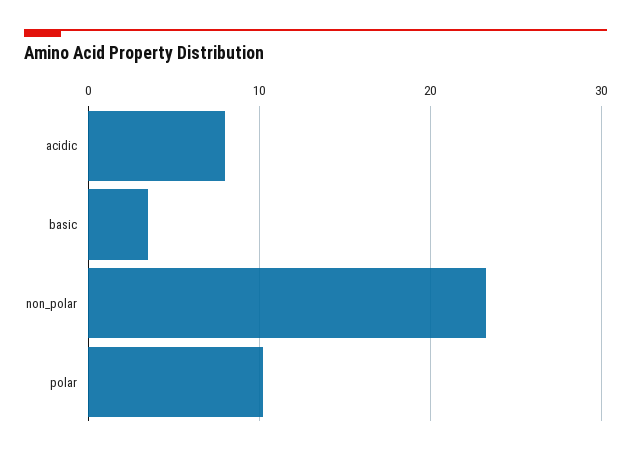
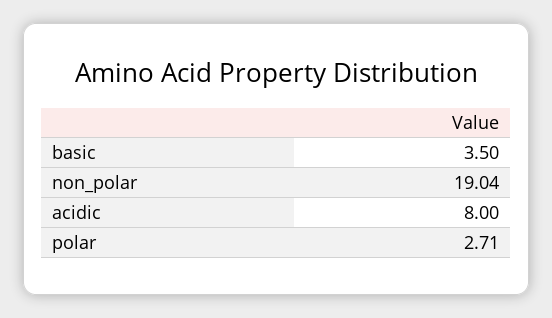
  {
    "acidic": 8,
    "basic": 3.5,
-   "non_polar": 23,
+   "non_polar": 19.04,
-   "polar": 10
+   "polar": 2.71
  }

